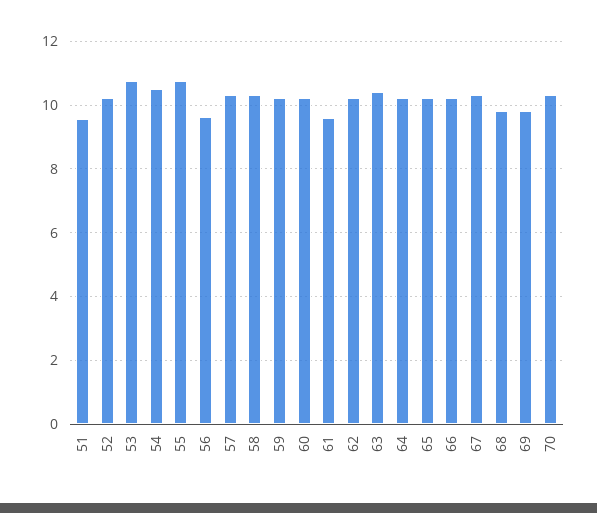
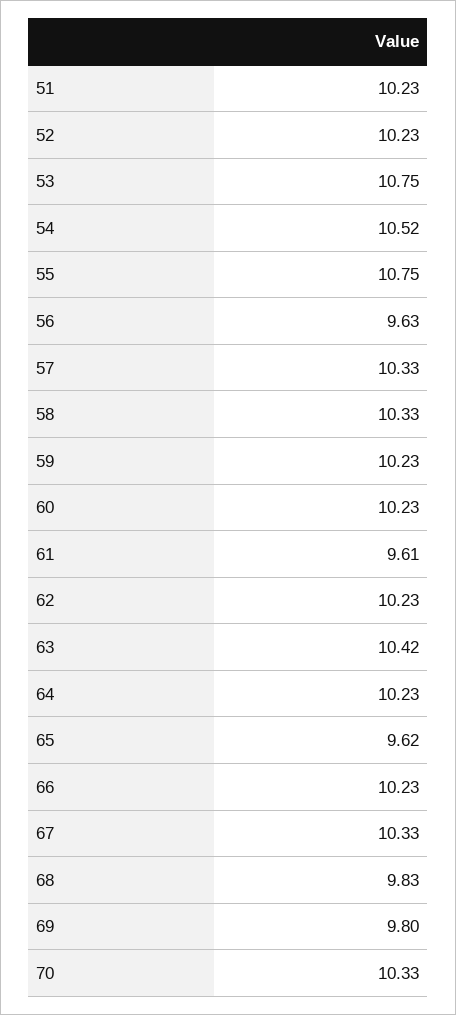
  {
-   "51": 9.6,
+   "51": 10.23,
    "52": 10.23,
    "53": 10.75,
    "54": 10.52,
    "55": 10.75,
    "56": 9.63,
    "57": 10.33,
    "58": 10.33,
    "59": 10.23,
    "60": 10.23,
    "61": 9.61,
    "62": 10.23,
    "63": 10.42,
    "64": 10.23,
-   "65": 10.2,
+   "65": 9.62,
    "66": 10.23,
    "67": 10.33,
    "68": 9.83,
    "69": 9.8,
    "70": 10.33
  }

